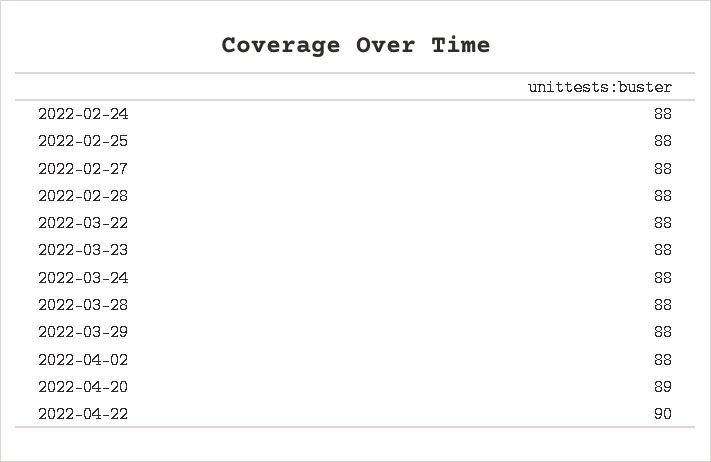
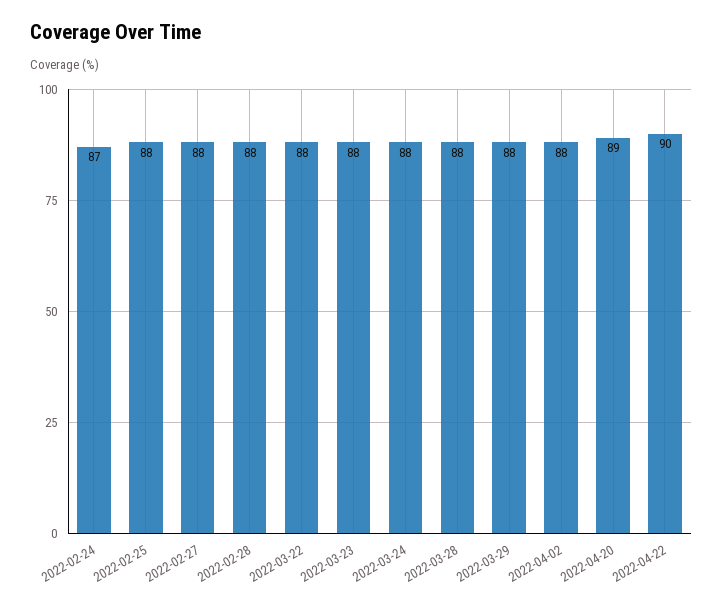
  {
-   "2022-02-24": 88,
+   "2022-02-24": 87,
    "2022-02-25": 88,
    "2022-02-27": 88,
    "2022-02-28": 88,
    "2022-03-22": 88,
    "2022-03-23": 88,
    "2022-03-24": 88,
    "2022-03-28": 88,
    "2022-03-29": 88,
    "2022-04-02": 88,
    "2022-04-20": 89,
    "2022-04-22": 90
  }

